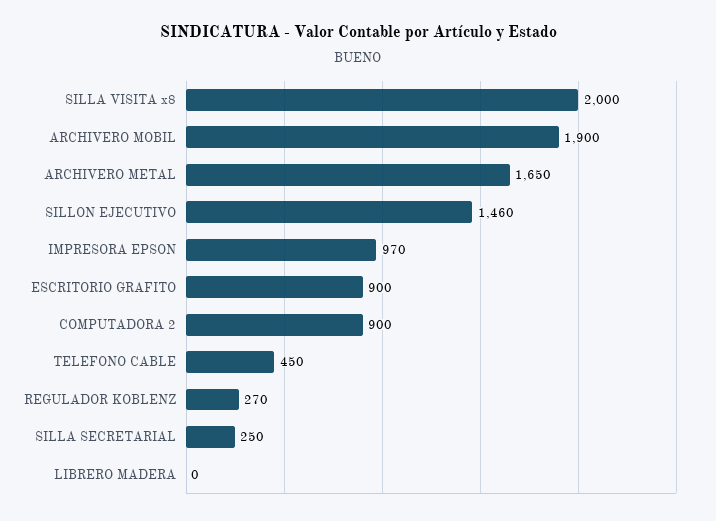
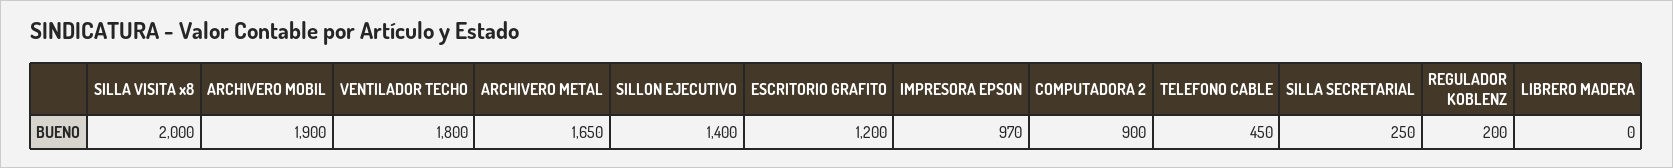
  {
    "SILLA VISITA x8": 2000,
    "ARCHIVERO MOBIL": 1900,
    "ARCHIVERO METAL": 1650,
-   "SILLON EJECUTIVO": 1460,
+   "SILLON EJECUTIVO": 1400,
    "IMPRESORA EPSON": 970,
-   "ESCRITORIO GRAFITO": 900,
+   "ESCRITORIO GRAFITO": 1200,
    "COMPUTADORA 2": 900,
    "TELEFONO CABLE": 450,
-   "REGULADOR KOBLENZ": 270,
+   "REGULADOR KOBLENZ": 200,
    "SILLA SECRETARIAL": 250,
-   "LIBRERO MADERA": 0
+   "LIBRERO MADERA": 0,
+   "VENTILADOR TECHO": 1800
  }

